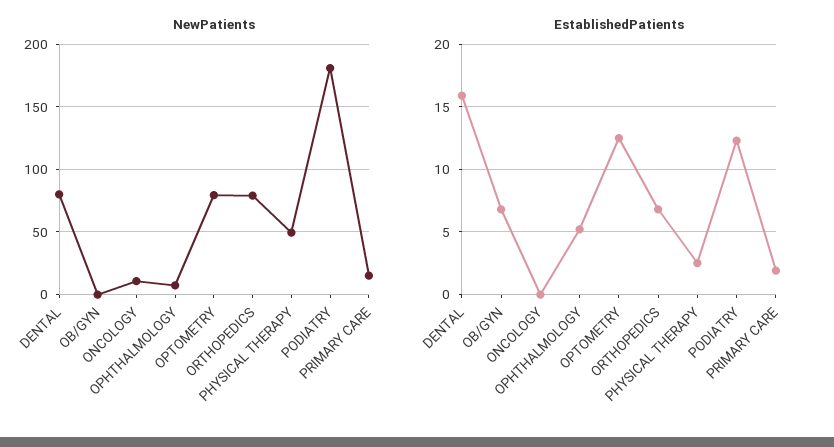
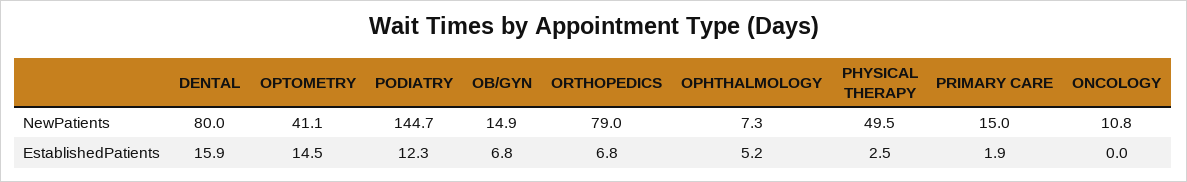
  {
    "NewPatients": {
      "DENTAL": 80,
-     "OB/GYN": 0,
+     "OB/GYN": 14.9,
      "ONCOLOGY": 10.8,
      "OPHTHALMOLOGY": 7.3,
-     "OPTOMETRY": 80,
+     "OPTOMETRY": 41.1,
      "ORTHOPEDICS": 79,
      "PHYSICAL THERAPY": 49.5,
-     "PODIATRY": 180,
+     "PODIATRY": 144.7,
      "PRIMARY CARE": 15
    },
    "EstablishedPatients": {
      "DENTAL": 15.9,
      "OB/GYN": 6.8,
      "ONCOLOGY": 0,
      "OPHTHALMOLOGY": 5.2,
-     "OPTOMETRY": 12.5,
+     "OPTOMETRY": 14.5,
      "ORTHOPEDICS": 6.8,
      "PHYSICAL THERAPY": 2.5,
      "PODIATRY": 12.3,
      "PRIMARY CARE": 1.9
    }
  }

